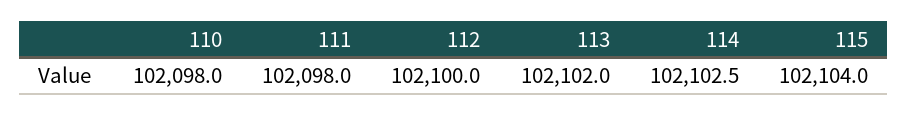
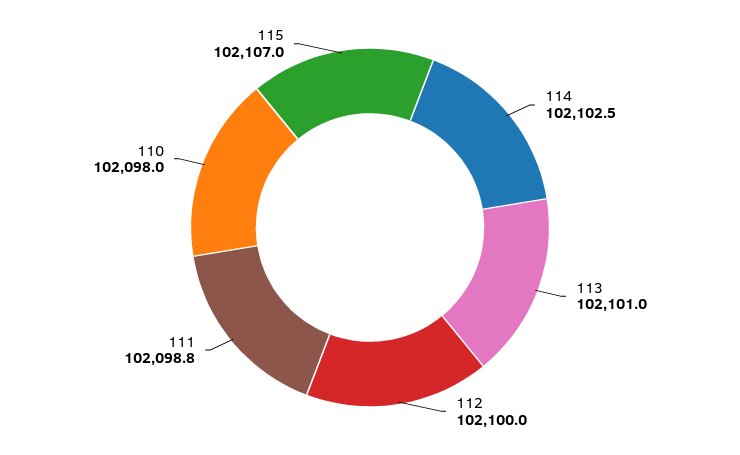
  {
    "110": 102098,
-   "111": 102098,
+   "111": 102098.8,
    "112": 102100,
-   "113": 102102,
+   "113": 102101,
    "114": 102102.5,
-   "115": 102104
+   "115": 102107
  }

